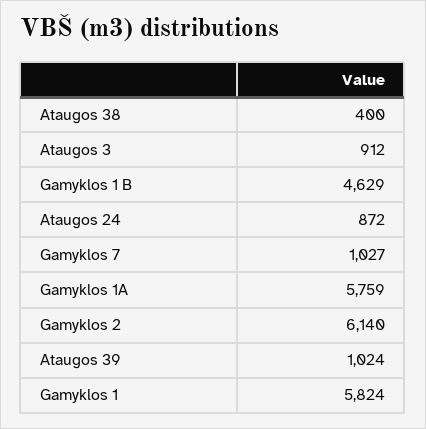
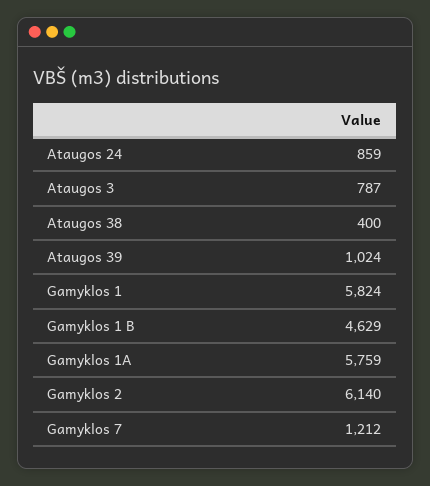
  {
    "Ataugos 38": 400,
-   "Ataugos 3": 912,
+   "Ataugos 3": 787,
    "Gamyklos 1 B": 4629,
-   "Ataugos 24": 872,
+   "Ataugos 24": 859,
-   "Gamyklos 7": 1027,
+   "Gamyklos 7": 1212,
    "Gamyklos 1A": 5759,
    "Gamyklos 2": 6140,
    "Ataugos 39": 1024,
    "Gamyklos 1": 5824
  }

